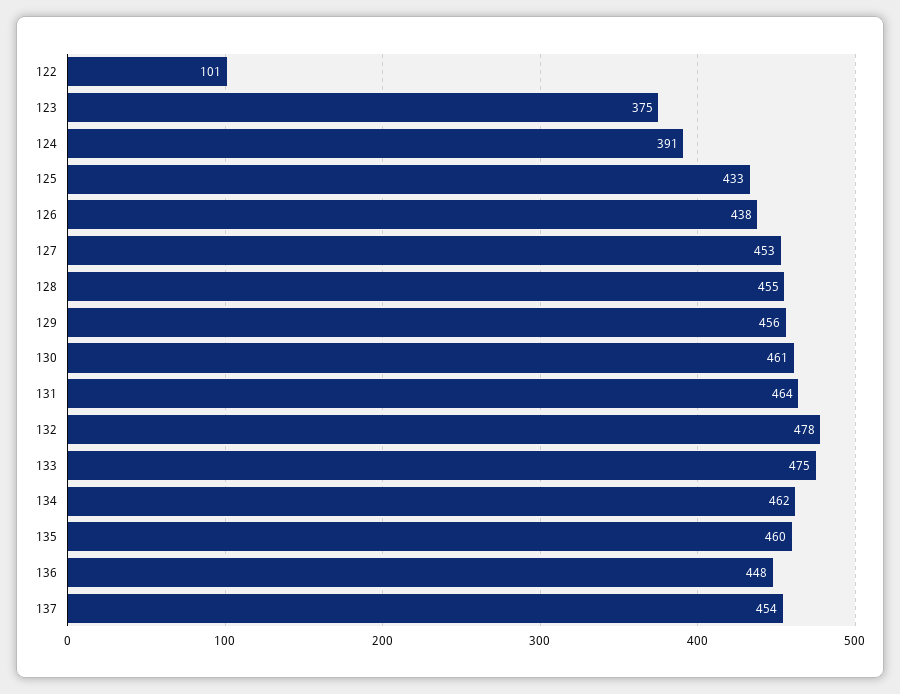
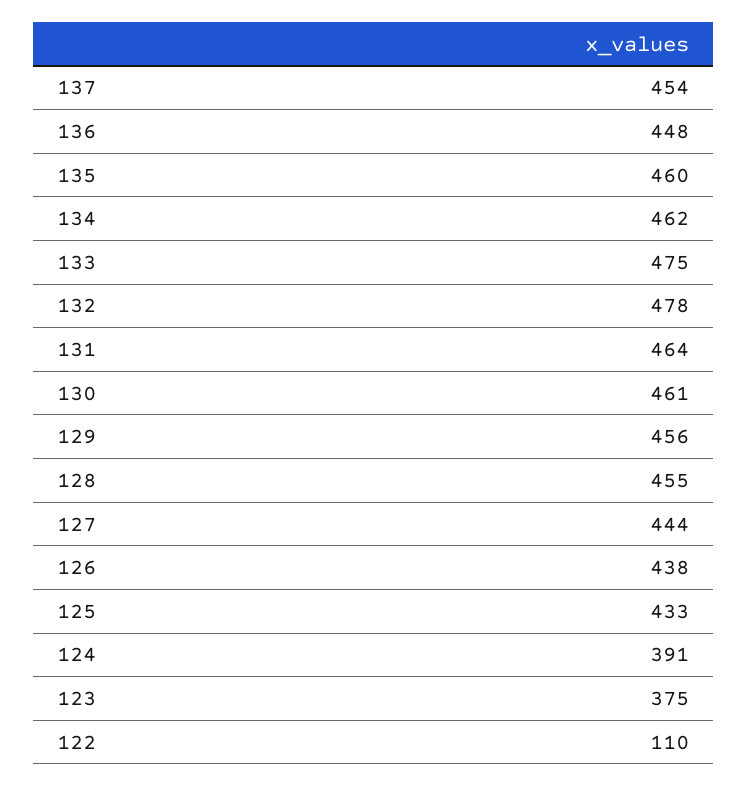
  {
-   "122": 101,
+   "122": 110,
    "123": 375,
    "124": 391,
    "125": 433,
    "126": 438,
-   "127": 453,
+   "127": 444,
    "128": 455,
    "129": 456,
    "130": 461,
    "131": 464,
    "132": 478,
    "133": 475,
    "134": 462,
    "135": 460,
    "136": 448,
    "137": 454
  }

